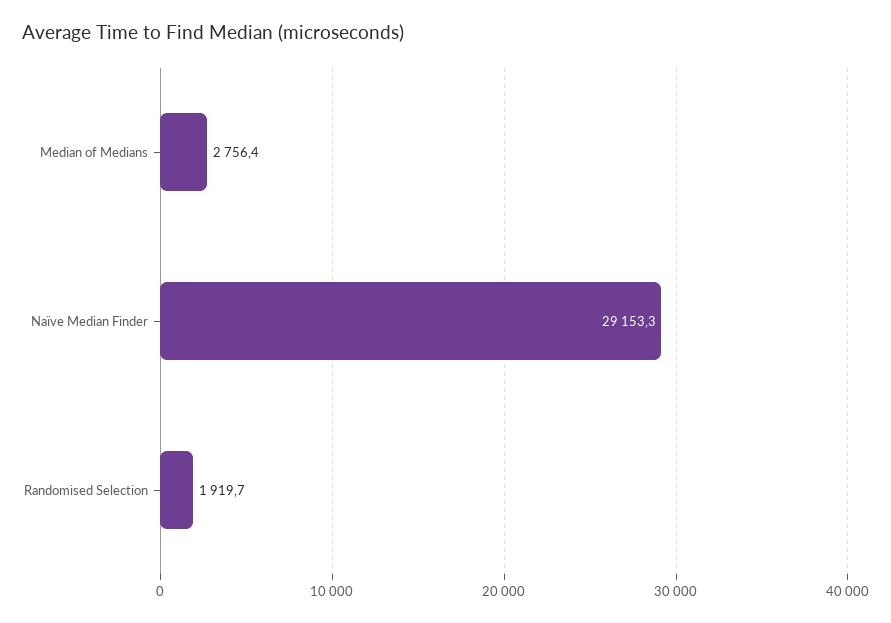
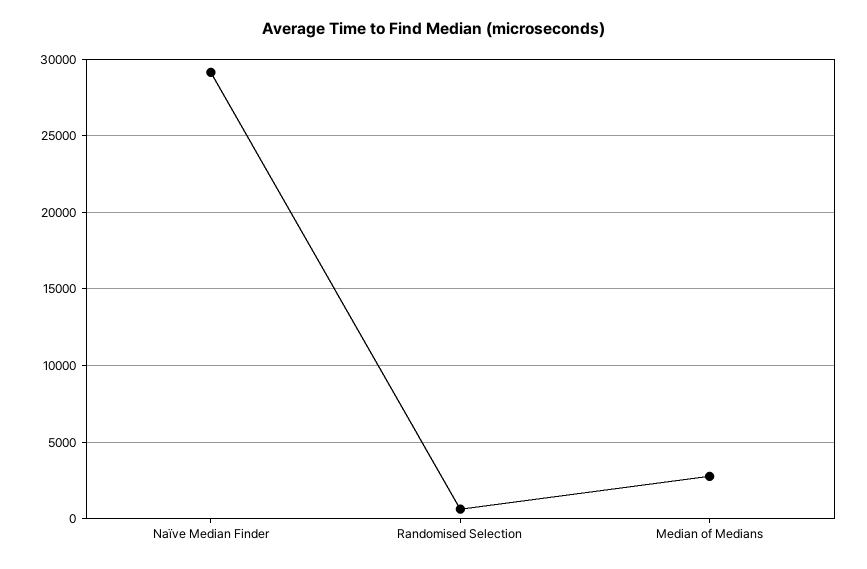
  {
    "Median of Medians": 2756.4,
    "Naïve Median Finder": 29153.3,
-   "Randomised Selection": 1919.7
+   "Randomised Selection": 500
  }

